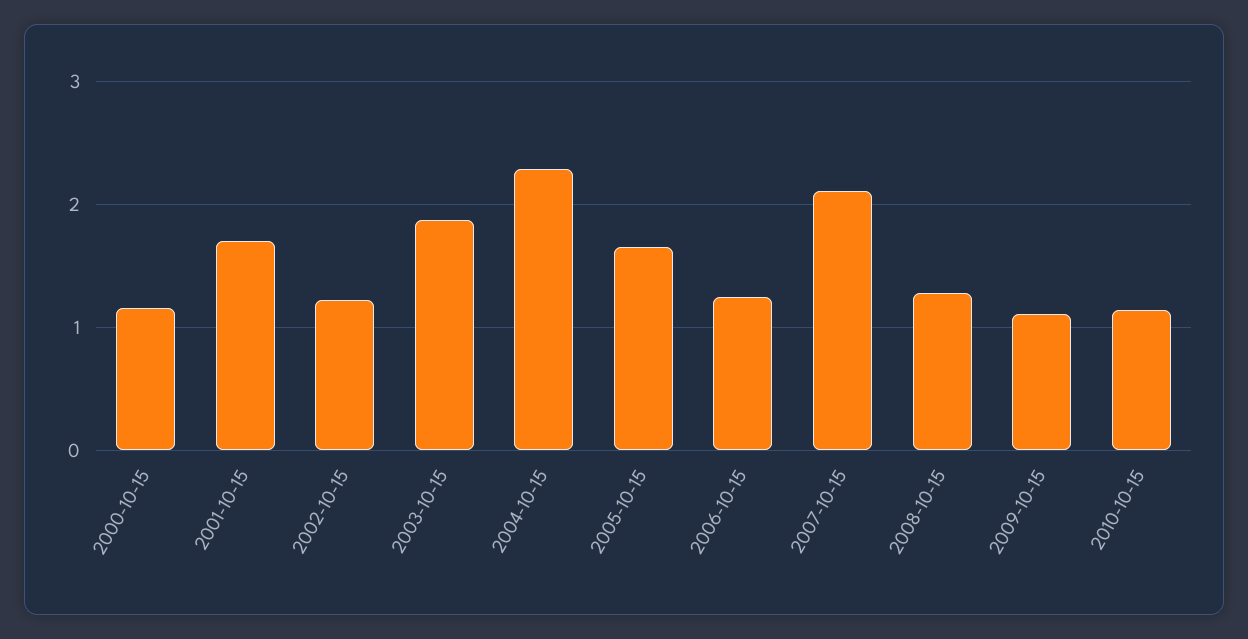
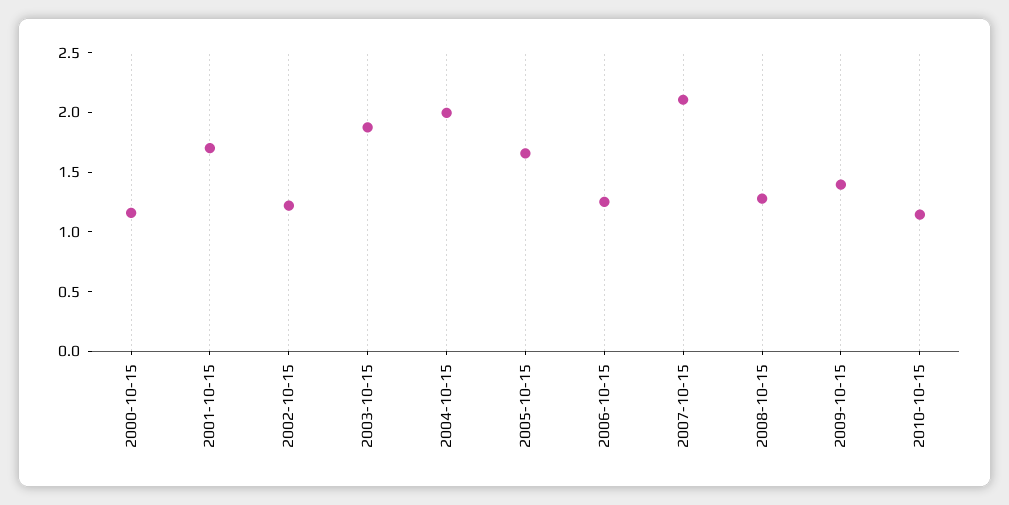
  {
    "2000-10-15": 1.2,
    "2001-10-15": 1.7,
    "2002-10-15": 1.2,
    "2003-10-15": 1.9,
-   "2004-10-15": 2.3,
+   "2004-10-15": 2,
    "2005-10-15": 1.7,
    "2006-10-15": 1.3,
    "2007-10-15": 2.1,
    "2008-10-15": 1.3,
-   "2009-10-15": 1.1,
+   "2009-10-15": 1.4,
    "2010-10-15": 1.1
  }

